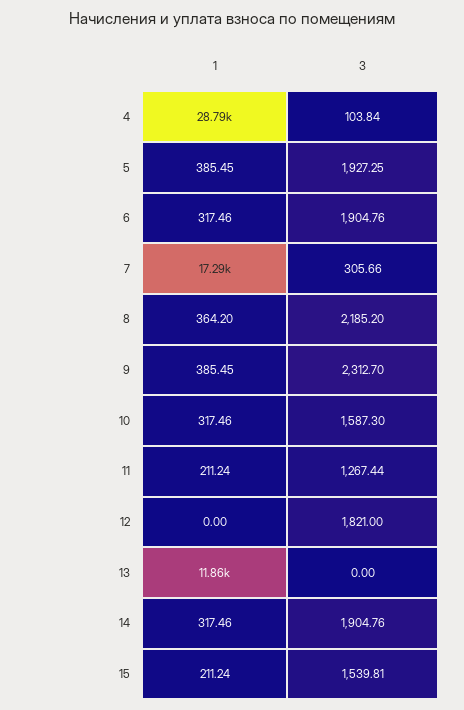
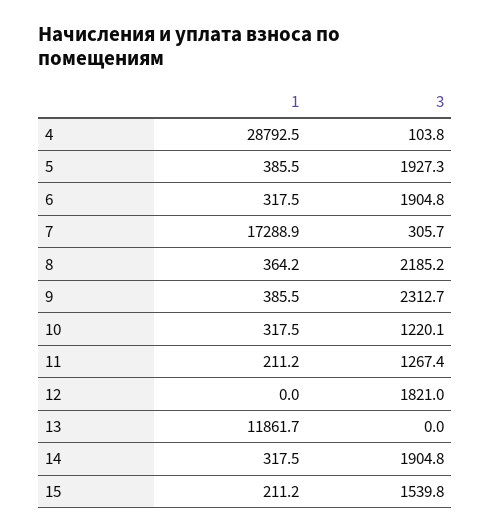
  {
    "1": {
      "4": 28792.5,
      "5": 385.45,
      "6": 317.46,
      "7": 17288.9,
      "8": 364.2,
      "9": 385.45,
      "10": 317.46,
      "11": 211.24,
      "12": 0,
      "13": 11861.7,
      "14": 317.46,
      "15": 211.24
    },
    "3": {
      "4": 103.84,
      "5": 1927.25,
      "6": 1904.76,
      "7": 305.66,
      "8": 2185.2,
      "9": 2312.7,
-     "10": 1587.3,
+     "10": 1220.1,
      "11": 1267.44,
      "12": 1821,
      "13": 0,
      "14": 1904.76,
      "15": 1539.81
    }
  }

